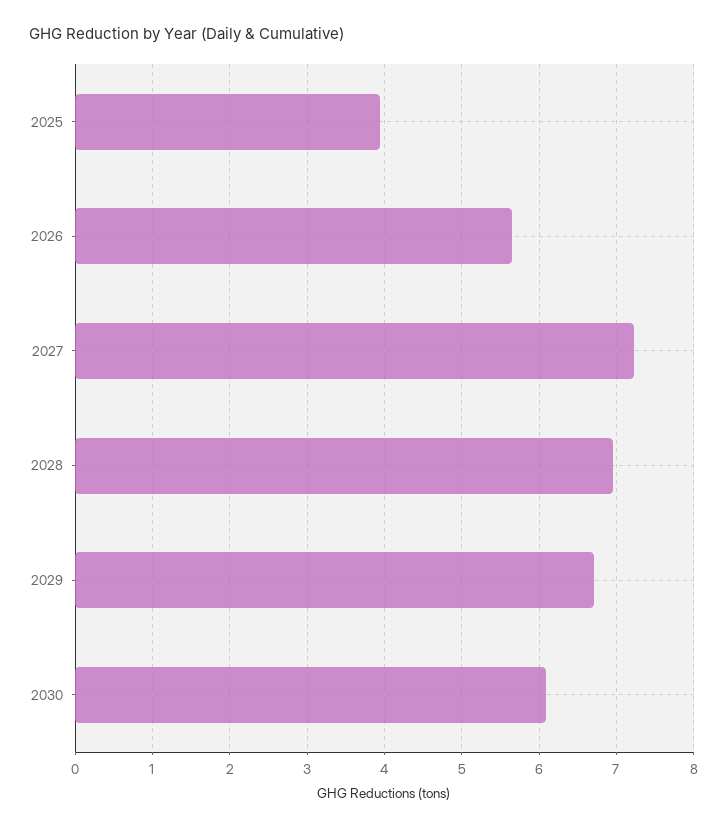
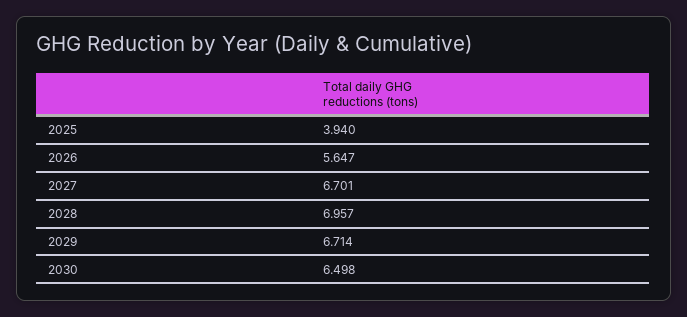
  {
    "2025": 3.94,
    "2026": 5.647,
-   "2027": 7.2,
+   "2027": 6.701,
    "2028": 6.957,
    "2029": 6.714,
-   "2030": 6.1
+   "2030": 6.498
  }

